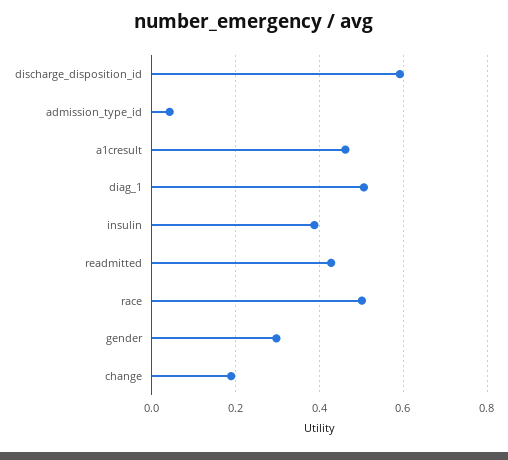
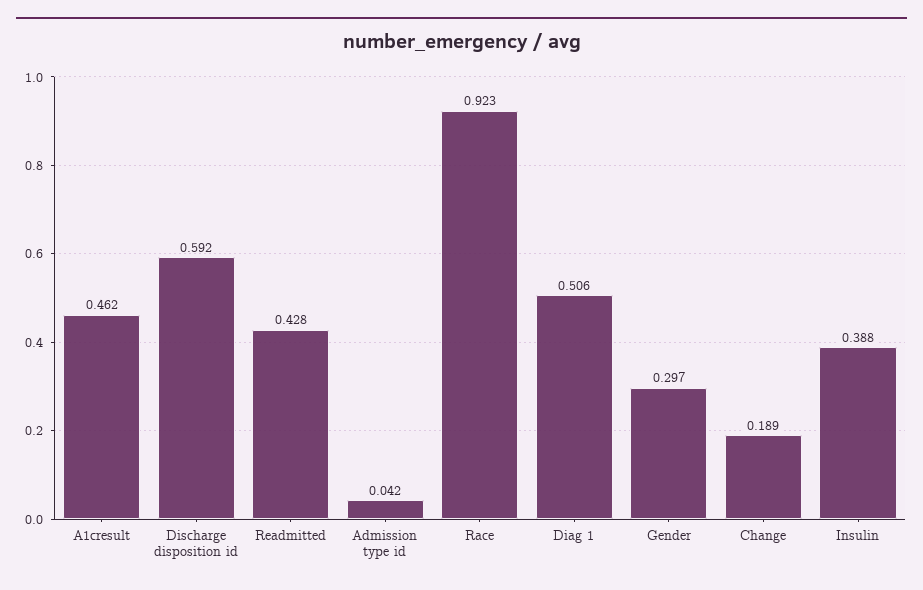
  {
    "discharge_disposition_id": 0.592,
    "admission_type_id": 0.042,
    "a1cresult": 0.462,
    "diag_1": 0.506,
    "insulin": 0.388,
    "readmitted": 0.428,
-   "race": 0.5,
+   "race": 0.923,
    "gender": 0.297,
    "change": 0.189
  }

